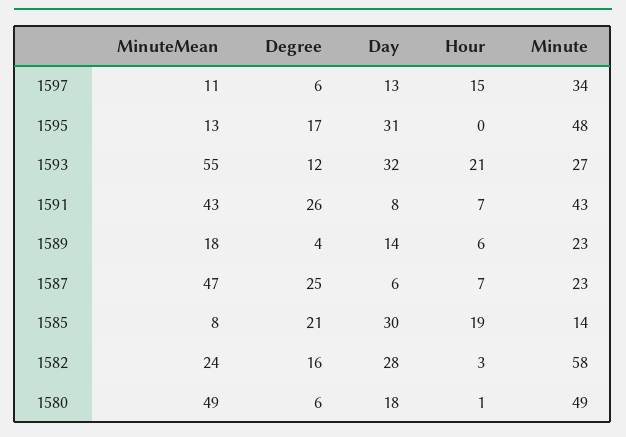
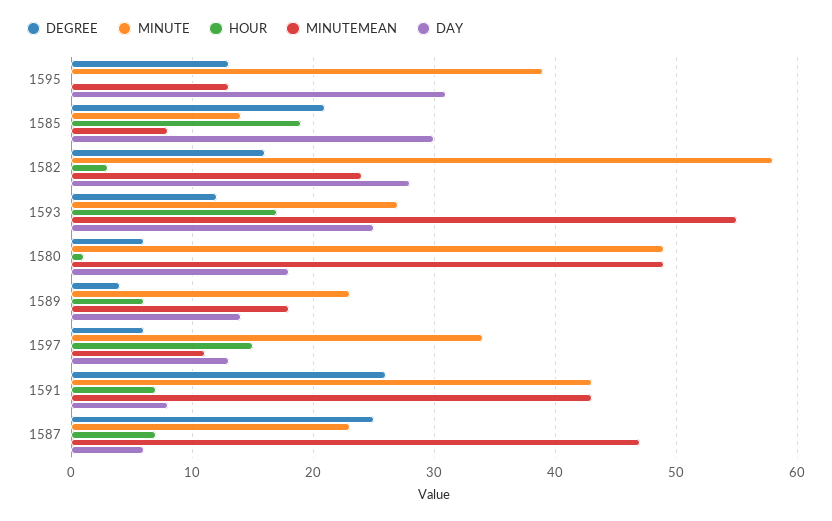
  {
    "MinuteMean": {
      "1597": 11,
      "1595": 13,
      "1593": 55,
      "1591": 43,
      "1589": 18,
      "1587": 47,
      "1585": 8,
      "1582": 24,
      "1580": 49
    },
    "Degree": {
      "1597": 6,
-     "1595": 17,
+     "1595": 13,
      "1593": 12,
      "1591": 26,
      "1589": 4,
      "1587": 25,
      "1585": 21,
      "1582": 16,
      "1580": 6
    },
    "Day": {
      "1597": 13,
      "1595": 31,
-     "1593": 32,
+     "1593": 25,
      "1591": 8,
      "1589": 14,
      "1587": 6,
      "1585": 30,
      "1582": 28,
      "1580": 18
    },
    "Hour": {
      "1597": 15,
      "1595": 0,
-     "1593": 21,
+     "1593": 17,
      "1591": 7,
      "1589": 6,
      "1587": 7,
      "1585": 19,
      "1582": 3,
      "1580": 1
    },
    "Minute": {
      "1597": 34,
-     "1595": 48,
+     "1595": 39,
      "1593": 27,
      "1591": 43,
      "1589": 23,
      "1587": 23,
      "1585": 14,
      "1582": 58,
      "1580": 49
    }
  }

